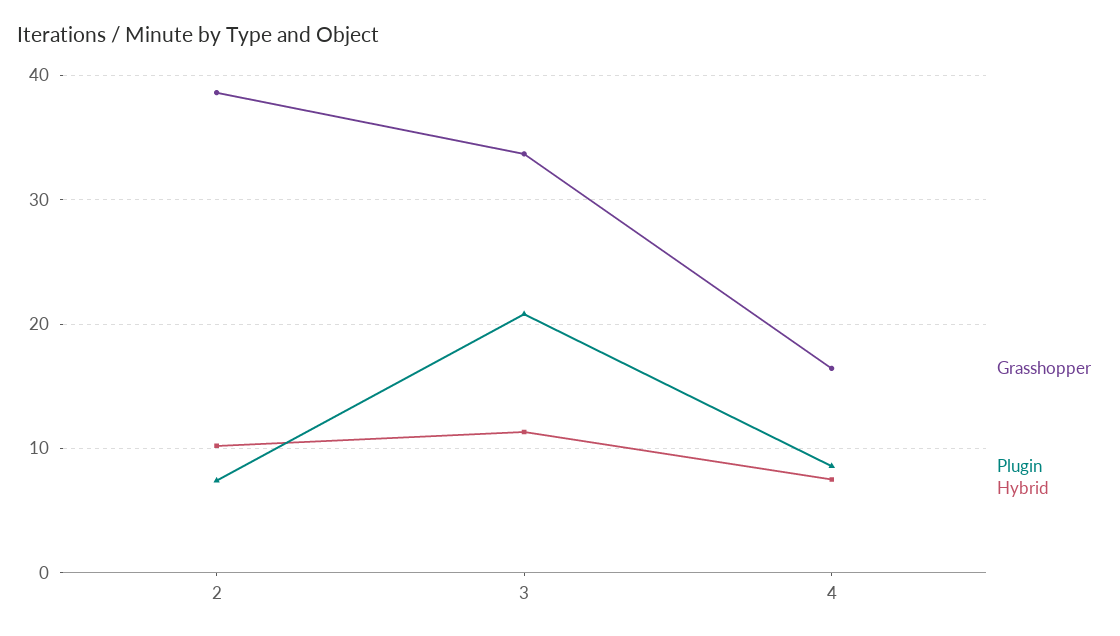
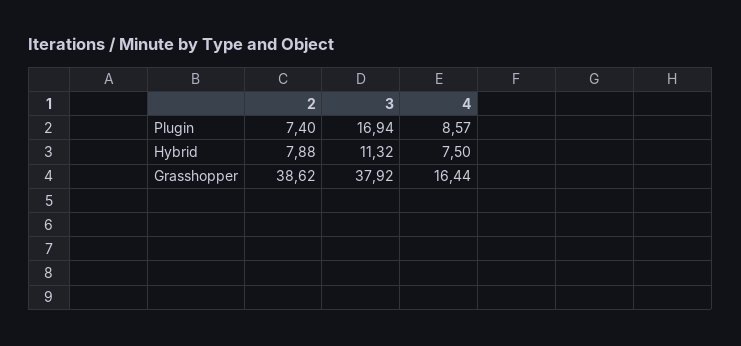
  {
    "Grasshopper": {
      "2": 38.62,
-     "3": 34,
+     "3": 37.92,
      "4": 16.44
    },
    "Plugin": {
      "2": 7.4,
-     "3": 21,
+     "3": 16.94,
      "4": 8.57
    },
    "Hybrid": {
-     "2": 10,
+     "2": 7.88,
      "3": 11.32,
      "4": 7.5
    }
  }

